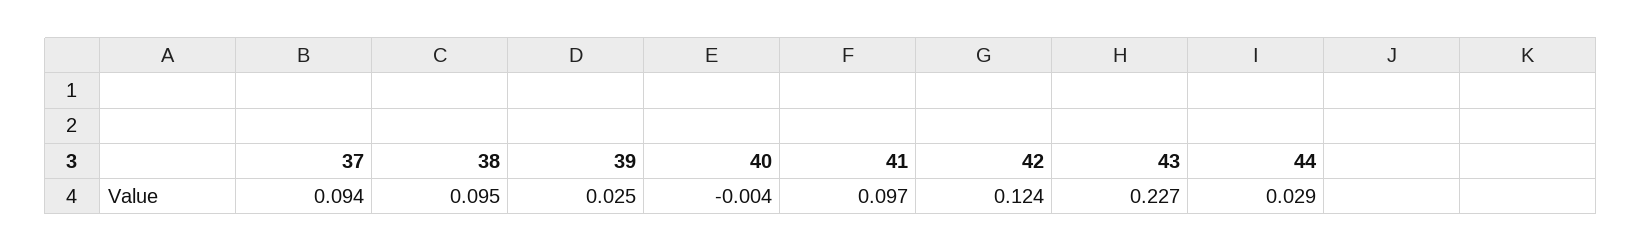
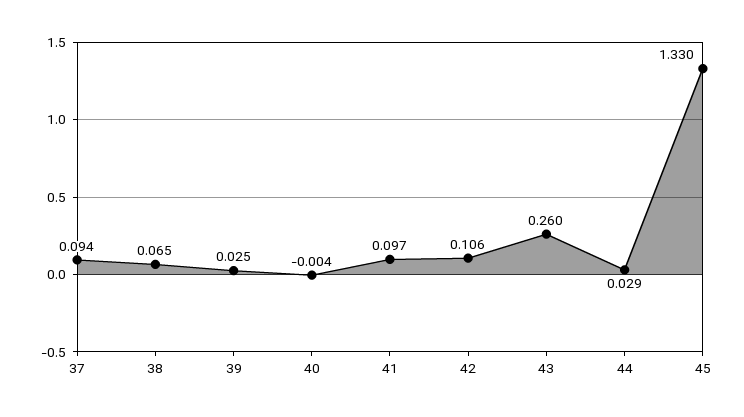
  {
    "37": 0.094,
-   "38": 0.095,
+   "38": 0.065,
    "39": 0.025,
    "40": -0.004,
    "41": 0.097,
-   "42": 0.124,
+   "42": 0.106,
-   "43": 0.227,
+   "43": 0.26,
-   "44": 0.029
+   "44": 0.029,
+   "45": 1.33
  }

